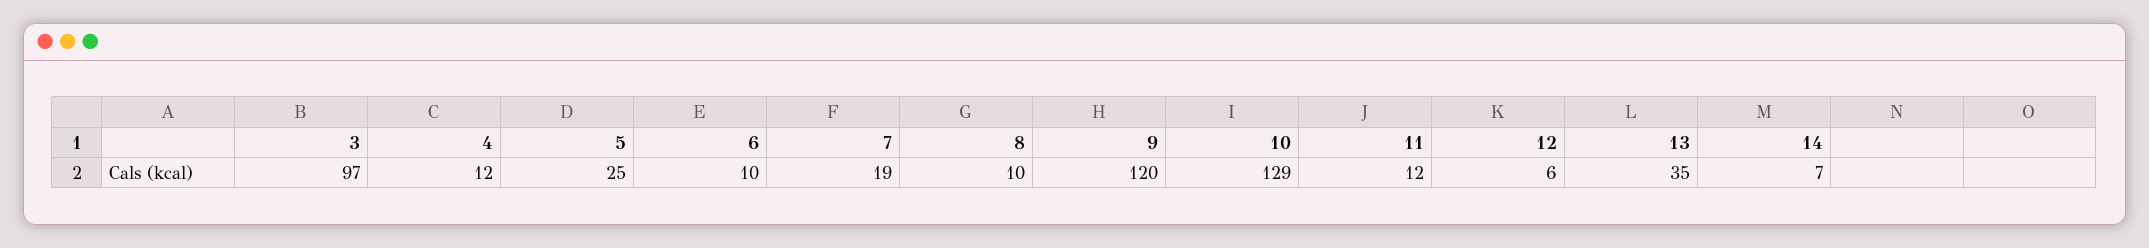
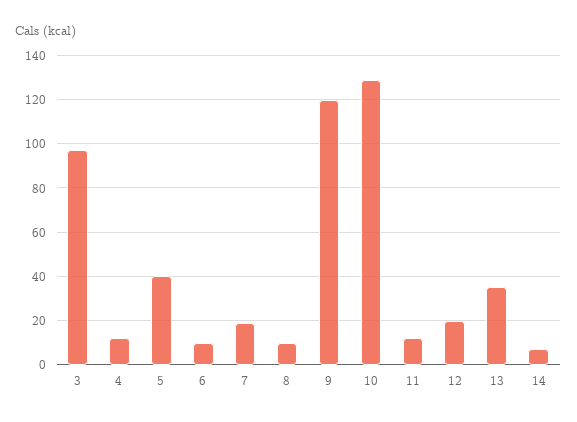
  {
    "3": 97,
    "4": 12,
-   "5": 25,
+   "5": 40,
    "6": 10,
    "7": 19,
    "8": 10,
    "9": 120,
    "10": 129,
    "11": 12,
-   "12": 6,
+   "12": 20,
    "13": 35,
    "14": 7
  }

